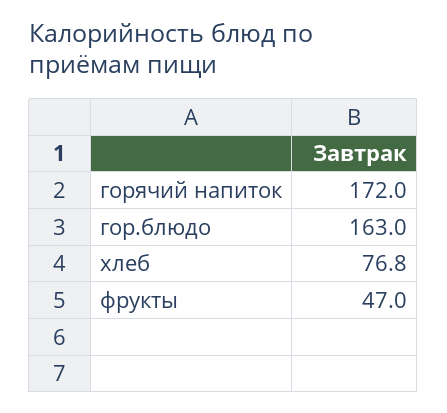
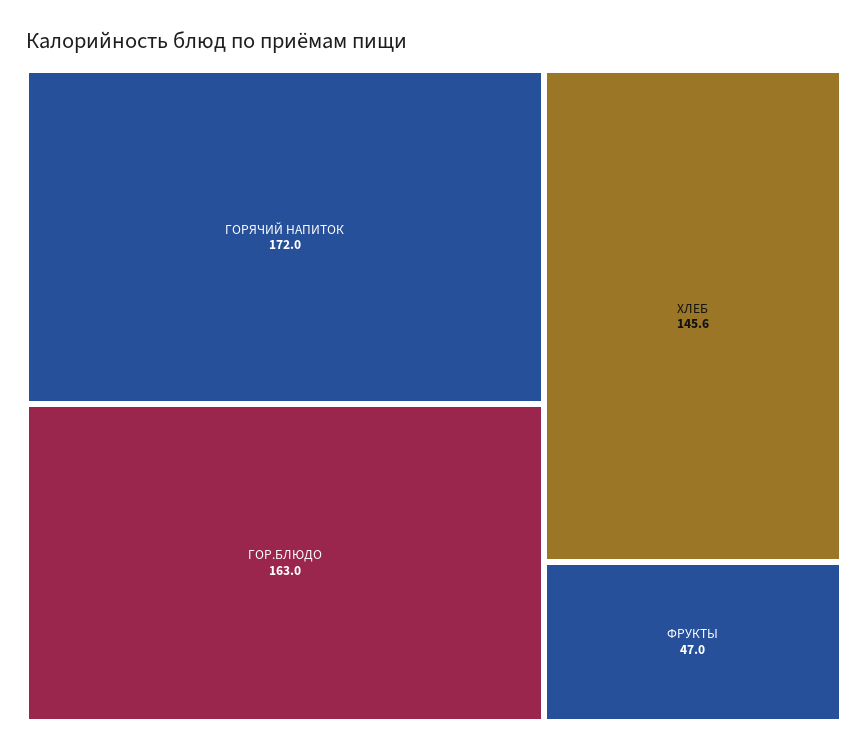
  {
    "горячий напиток": 172,
    "гор.блюдо": 163,
-   "хлеб": 76.8,
+   "хлеб": 145.6,
    "фрукты": 47
  }

